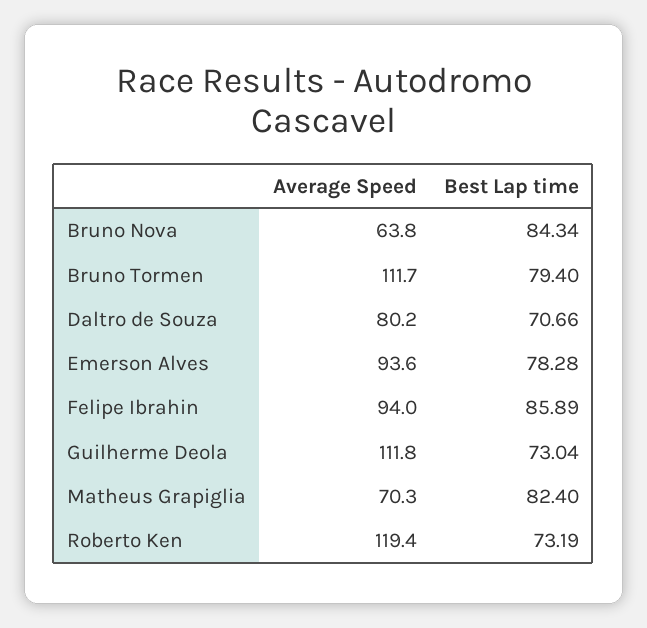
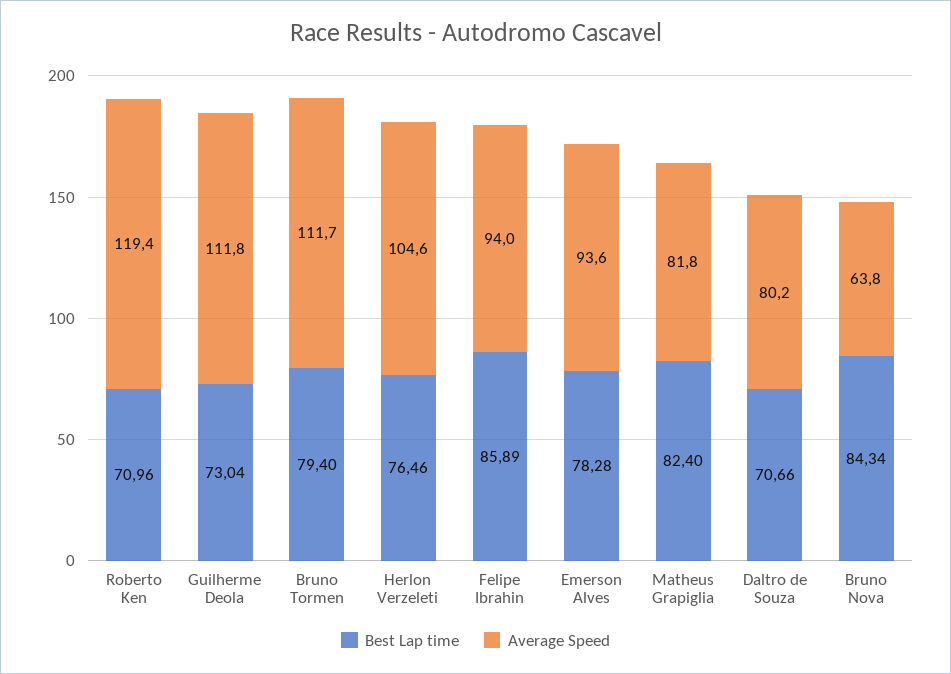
  {
    "Average Speed": {
      "Bruno Nova": 63.8,
      "Bruno Tormen": 111.7,
      "Daltro de Souza": 80.2,
      "Emerson Alves": 93.6,
      "Felipe Ibrahin": 94,
      "Guilherme Deola": 111.8,
-     "Matheus Grapiglia": 70.3,
+     "Matheus Grapiglia": 81.8,
-     "Roberto Ken": 119.4
+     "Roberto Ken": 119.4,
+     "Herlon Verzeleti": 104.6
    },
    "Best Lap time": {
      "Bruno Nova": 84.34,
      "Bruno Tormen": 79.4,
      "Daltro de Souza": 70.66,
      "Emerson Alves": 78.28,
      "Felipe Ibrahin": 85.89,
      "Guilherme Deola": 73.04,
      "Matheus Grapiglia": 82.4,
-     "Roberto Ken": 73.19
+     "Roberto Ken": 70.96,
+     "Herlon Verzeleti": 76.46
    }
  }

